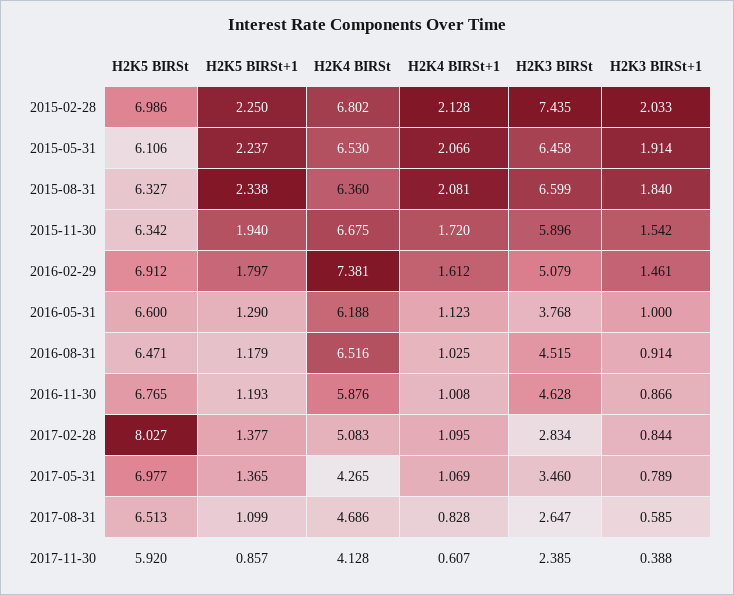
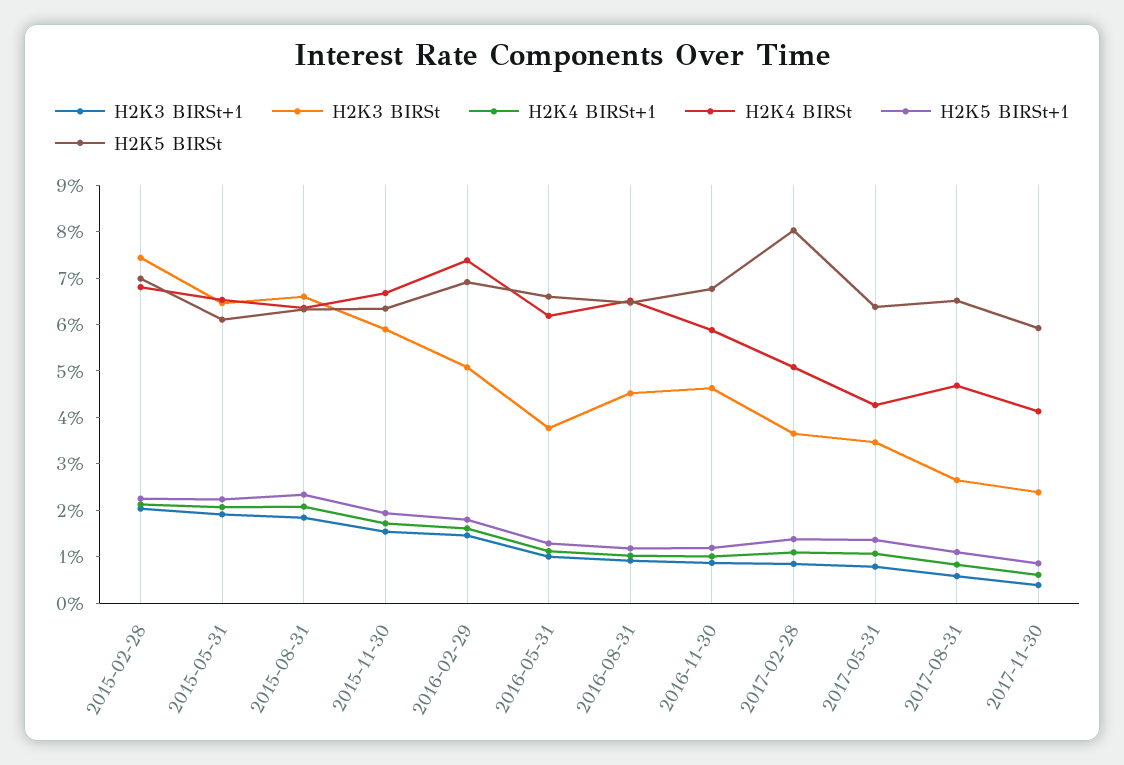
  {
    "H2K5 BIRSt": {
      "2015-02-28": 6.986,
      "2015-05-31": 6.106,
      "2015-08-31": 6.327,
      "2015-11-30": 6.342,
      "2016-02-29": 6.912,
      "2016-05-31": 6.6,
      "2016-08-31": 6.471,
      "2016-11-30": 6.765,
      "2017-02-28": 8.027,
-     "2017-05-31": 6.977,
+     "2017-05-31": 6.4,
      "2017-08-31": 6.513,
      "2017-11-30": 5.92
    },
    "H2K5 BIRSt+1": {
      "2015-02-28": 2.25,
      "2015-05-31": 2.237,
      "2015-08-31": 2.338,
      "2015-11-30": 1.94,
      "2016-02-29": 1.797,
      "2016-05-31": 1.29,
      "2016-08-31": 1.179,
      "2016-11-30": 1.193,
      "2017-02-28": 1.377,
      "2017-05-31": 1.365,
      "2017-08-31": 1.099,
      "2017-11-30": 0.857
    },
    "H2K4 BIRSt": {
      "2015-02-28": 6.802,
      "2015-05-31": 6.53,
      "2015-08-31": 6.36,
      "2015-11-30": 6.675,
      "2016-02-29": 7.381,
      "2016-05-31": 6.188,
      "2016-08-31": 6.516,
      "2016-11-30": 5.876,
      "2017-02-28": 5.083,
      "2017-05-31": 4.265,
      "2017-08-31": 4.686,
      "2017-11-30": 4.128
    },
    "H2K4 BIRSt+1": {
      "2015-02-28": 2.128,
      "2015-05-31": 2.066,
      "2015-08-31": 2.081,
      "2015-11-30": 1.72,
      "2016-02-29": 1.612,
      "2016-05-31": 1.123,
      "2016-08-31": 1.025,
      "2016-11-30": 1.008,
      "2017-02-28": 1.095,
      "2017-05-31": 1.069,
      "2017-08-31": 0.828,
      "2017-11-30": 0.607
    },
    "H2K3 BIRSt": {
      "2015-02-28": 7.435,
      "2015-05-31": 6.458,
      "2015-08-31": 6.599,
      "2015-11-30": 5.896,
      "2016-02-29": 5.079,
      "2016-05-31": 3.768,
      "2016-08-31": 4.515,
      "2016-11-30": 4.628,
-     "2017-02-28": 2.834,
+     "2017-02-28": 3.6,
      "2017-05-31": 3.46,
      "2017-08-31": 2.647,
      "2017-11-30": 2.385
    },
    "H2K3 BIRSt+1": {
      "2015-02-28": 2.033,
      "2015-05-31": 1.914,
      "2015-08-31": 1.84,
      "2015-11-30": 1.542,
      "2016-02-29": 1.461,
      "2016-05-31": 1,
      "2016-08-31": 0.914,
      "2016-11-30": 0.866,
      "2017-02-28": 0.844,
      "2017-05-31": 0.789,
      "2017-08-31": 0.585,
      "2017-11-30": 0.388
    }
  }

